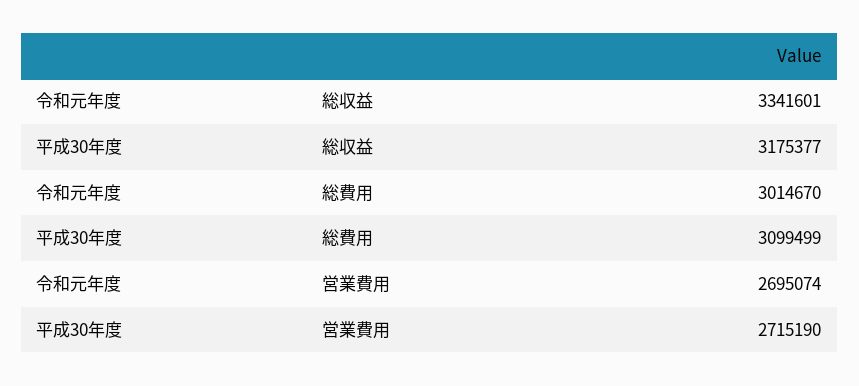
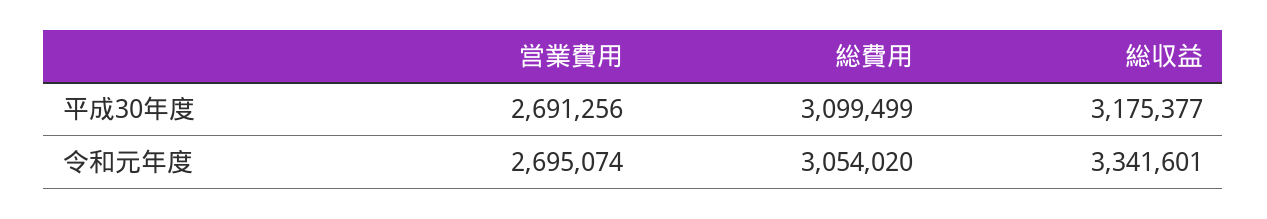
  {
    "令和元年度": {
      "総収益": 3341601,
-     "総費用": 3014670,
+     "総費用": 3054020,
      "営業費用": 2695074
    },
    "平成30年度": {
      "総収益": 3175377,
      "総費用": 3099499,
-     "営業費用": 2715190
+     "営業費用": 2691256
    }
  }

